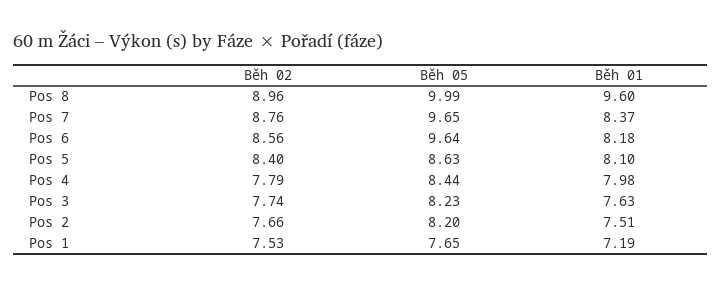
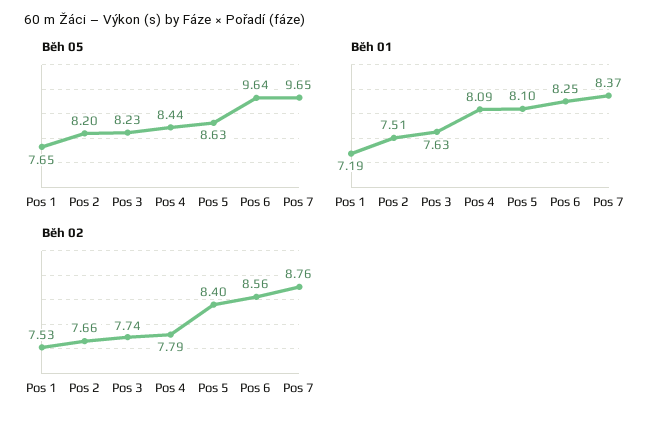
  {
    "Běh 02": {
-     "Pos 8": 8.96,
      "Pos 7": 8.76,
      "Pos 6": 8.56,
      "Pos 5": 8.4,
      "Pos 4": 7.79,
      "Pos 3": 7.74,
      "Pos 2": 7.66,
      "Pos 1": 7.53
    },
    "Běh 05": {
-     "Pos 8": 9.99,
      "Pos 7": 9.65,
      "Pos 6": 9.64,
      "Pos 5": 8.63,
      "Pos 4": 8.44,
      "Pos 3": 8.23,
      "Pos 2": 8.2,
      "Pos 1": 7.65
    },
    "Běh 01": {
-     "Pos 8": 9.6,
      "Pos 7": 8.37,
-     "Pos 6": 8.18,
+     "Pos 6": 8.25,
      "Pos 5": 8.1,
-     "Pos 4": 7.98,
+     "Pos 4": 8.09,
      "Pos 3": 7.63,
      "Pos 2": 7.51,
      "Pos 1": 7.19
    }
  }

